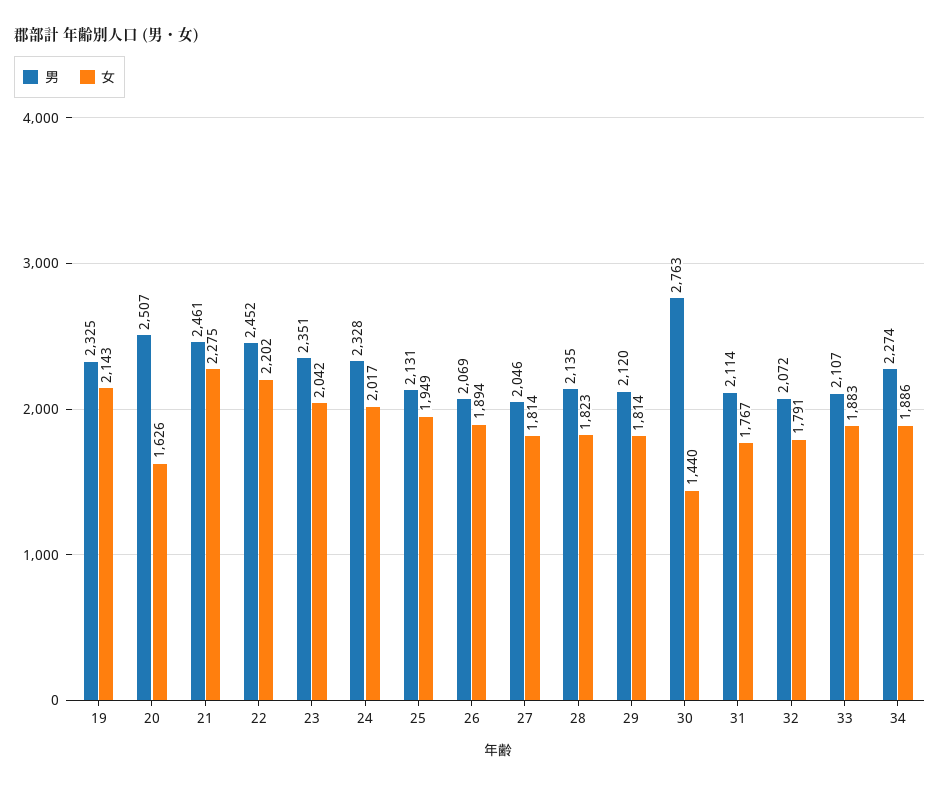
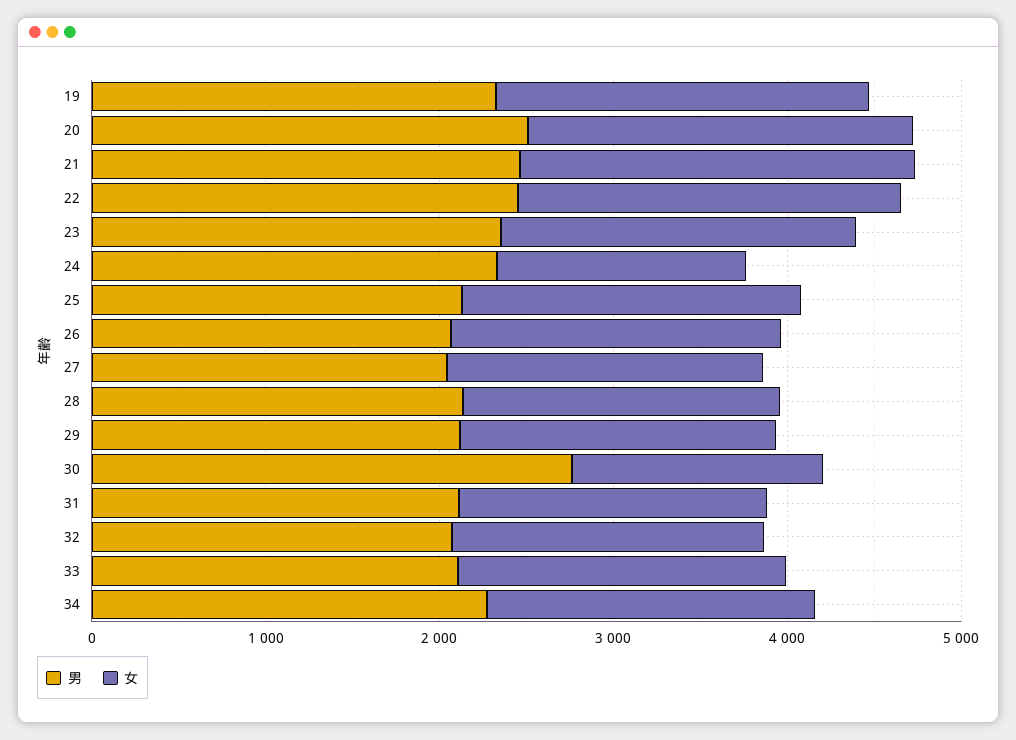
  {
    "男": {
      "19": 2325,
      "20": 2507,
      "21": 2461,
      "22": 2452,
      "23": 2351,
      "24": 2328,
      "25": 2131,
      "26": 2069,
      "27": 2046,
      "28": 2135,
      "29": 2120,
      "30": 2763,
      "31": 2114,
      "32": 2072,
      "33": 2107,
      "34": 2274
    },
    "女": {
      "19": 2143,
-     "20": 1626,
+     "20": 2200,
      "21": 2275,
      "22": 2202,
      "23": 2042,
-     "24": 2017,
+     "24": 1400,
      "25": 1949,
      "26": 1894,
      "27": 1814,
      "28": 1823,
      "29": 1814,
      "30": 1440,
      "31": 1767,
      "32": 1791,
      "33": 1883,
      "34": 1886
    }
  }

